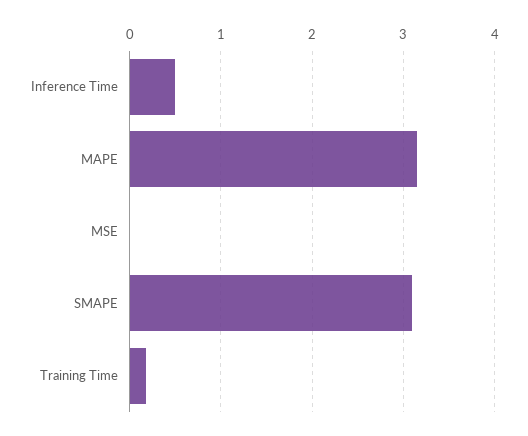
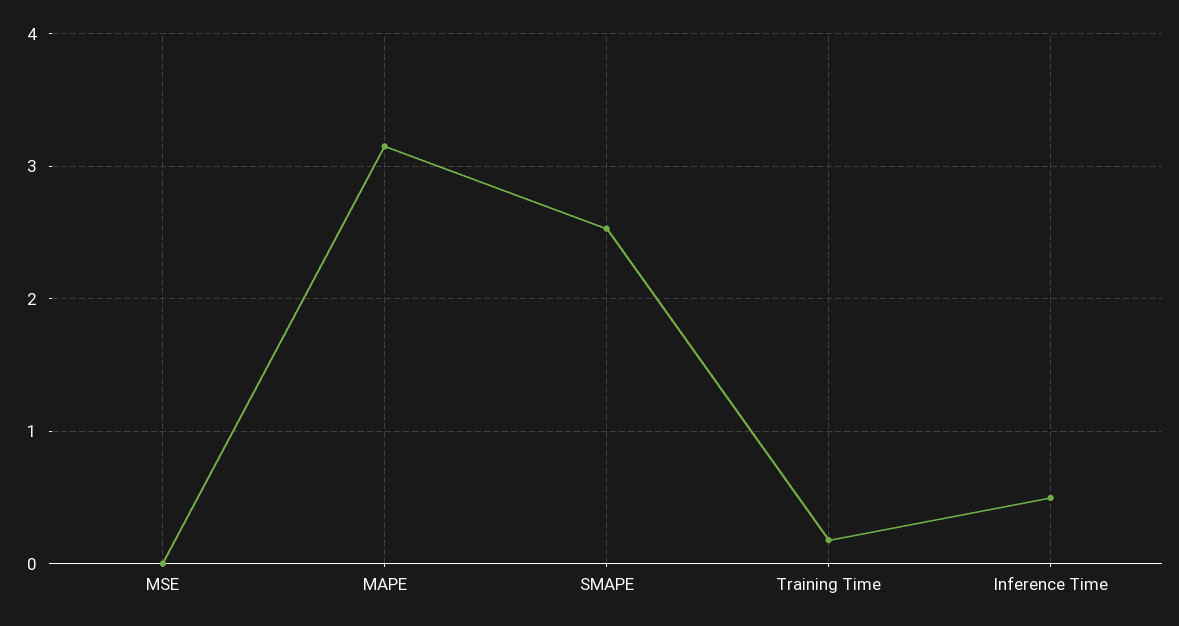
  {
    "Inference Time": 0.5,
    "MAPE": 3.1,
    "MSE": 0,
-   "SMAPE": 3.1,
+   "SMAPE": 2.5,
    "Training Time": 0.2
  }

